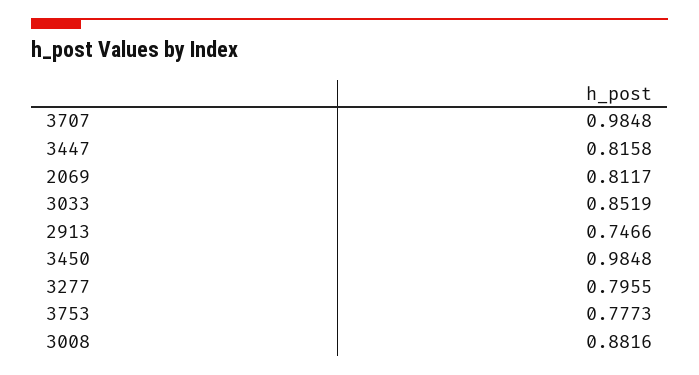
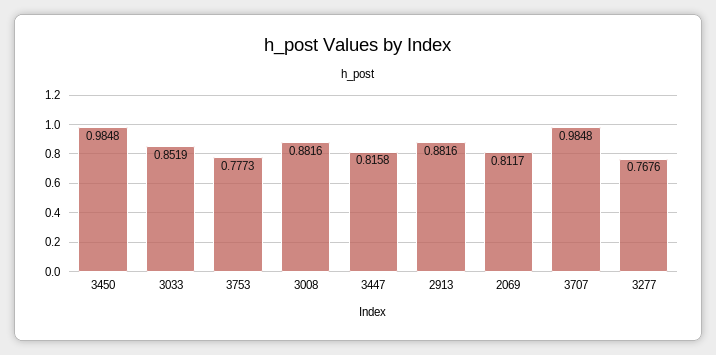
  {
    "3707": 0.9848,
    "3447": 0.8158,
    "2069": 0.8117,
    "3033": 0.8519,
-   "2913": 0.7466,
+   "2913": 0.8816,
    "3450": 0.9848,
-   "3277": 0.7955,
+   "3277": 0.7676,
    "3753": 0.7773,
    "3008": 0.8816
  }

